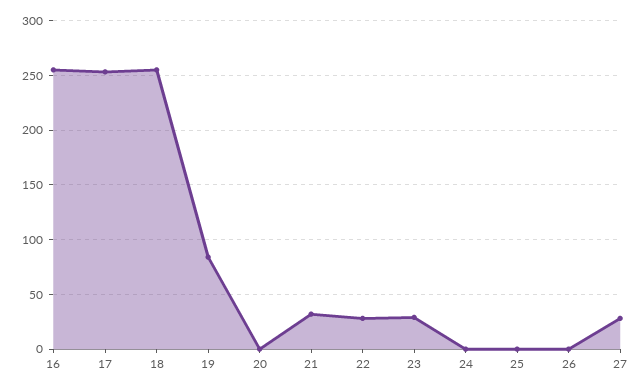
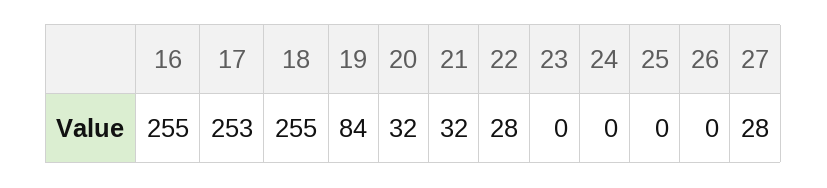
  {
    "16": 255,
    "17": 253,
    "18": 255,
    "19": 84,
-   "20": 0,
+   "20": 32,
    "21": 32,
    "22": 28,
-   "23": 30,
+   "23": 0,
    "24": 0,
    "25": 0,
    "26": 0,
    "27": 28
  }

